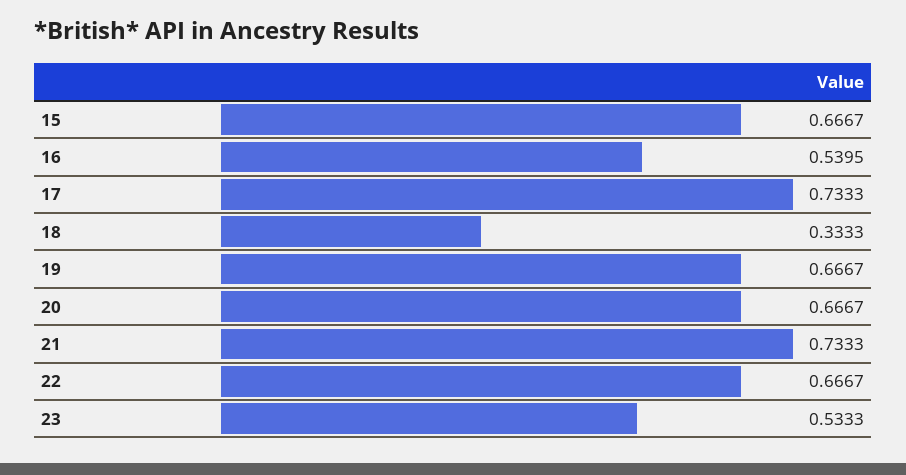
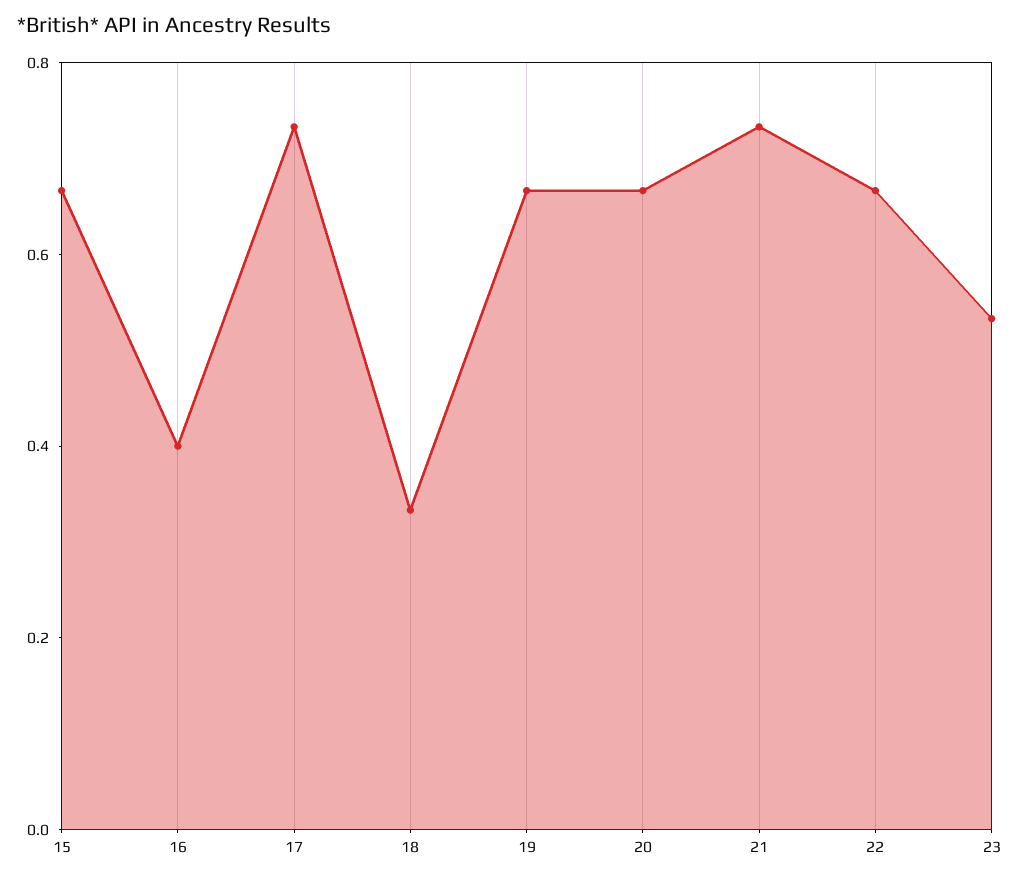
  {
    "15": 0.6667,
-   "16": 0.5395,
+   "16": 0.4,
    "17": 0.7333,
    "18": 0.3333,
    "19": 0.6667,
    "20": 0.6667,
    "21": 0.7333,
    "22": 0.6667,
    "23": 0.5333
  }

